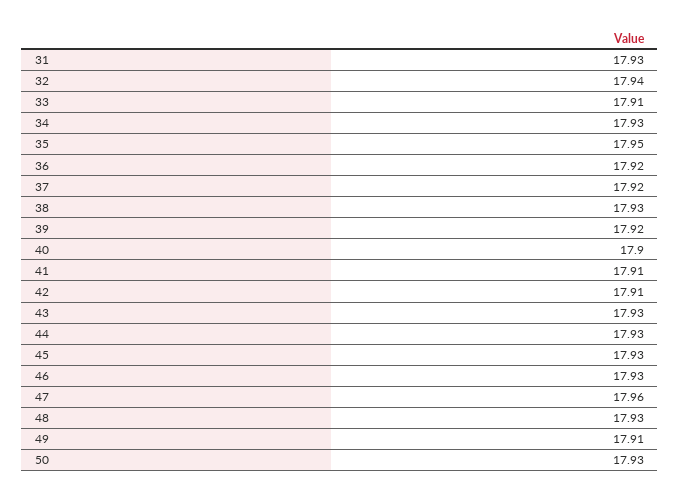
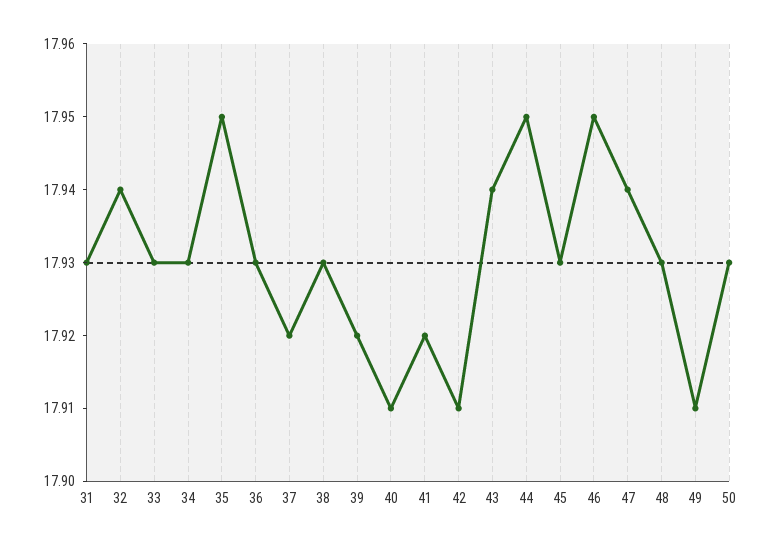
  {
    "31": 17.93,
    "32": 17.94,
-   "33": 17.91,
+   "33": 17.93,
    "34": 17.93,
    "35": 17.95,
-   "36": 17.92,
+   "36": 17.93,
    "37": 17.92,
    "38": 17.93,
    "39": 17.92,
-   "40": 17.9,
+   "40": 17.91,
-   "41": 17.91,
+   "41": 17.92,
    "42": 17.91,
-   "43": 17.93,
+   "43": 17.94,
-   "44": 17.93,
+   "44": 17.95,
    "45": 17.93,
-   "46": 17.93,
+   "46": 17.95,
-   "47": 17.96,
+   "47": 17.94,
    "48": 17.93,
    "49": 17.91,
    "50": 17.93
  }

